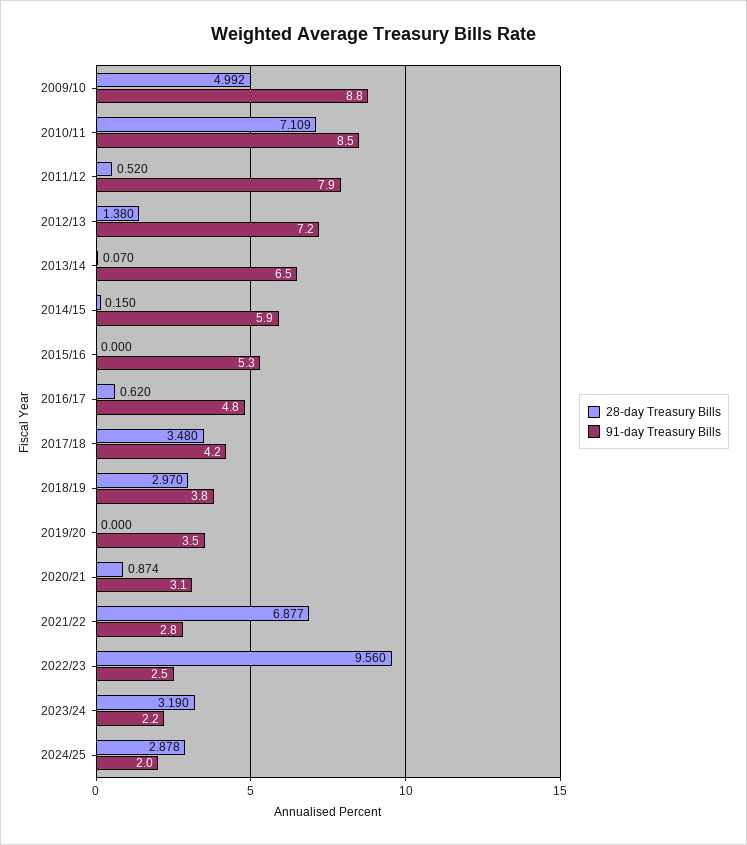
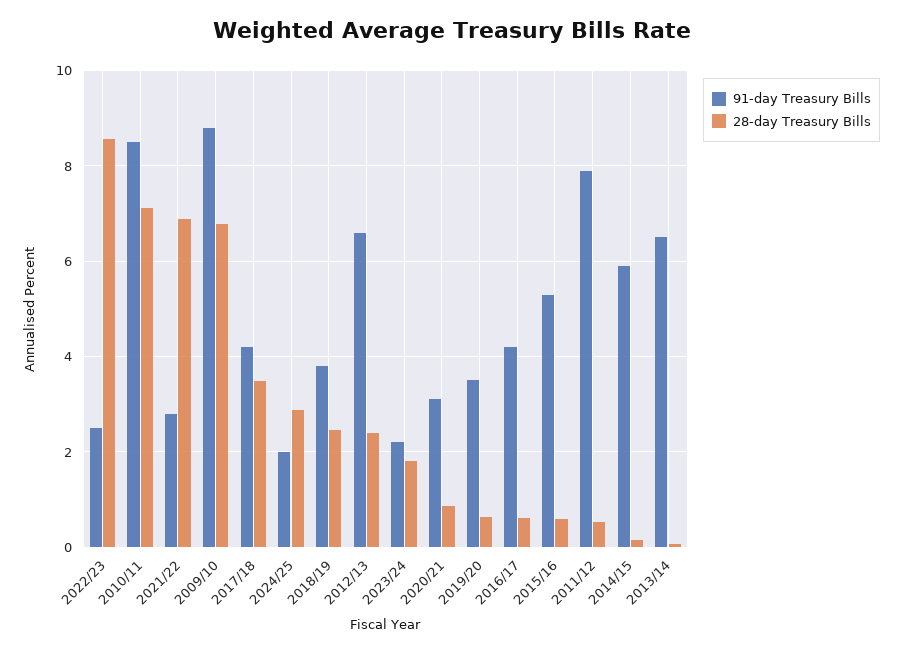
  {
    "28-day Treasury Bills": {
-     "2009/10": 4.992,
+     "2009/10": 6.8,
      "2010/11": 7.109,
      "2011/12": 0.52,
-     "2012/13": 1.38,
+     "2012/13": 2.4,
      "2013/14": 0.07,
      "2014/15": 0.15,
-     "2015/16": 0,
+     "2015/16": 0.6,
      "2016/17": 0.62,
      "2017/18": 3.48,
-     "2018/19": 2.97,
+     "2018/19": 2.4,
-     "2019/20": 0,
+     "2019/20": 0.6,
      "2020/21": 0.874,
      "2021/22": 6.877,
-     "2022/23": 9.56,
+     "2022/23": 8.6,
-     "2023/24": 3.19,
+     "2023/24": 1.8,
      "2024/25": 2.878
    },
    "91-day Treasury Bills": {
      "2009/10": 8.8,
      "2010/11": 8.5,
      "2011/12": 7.9,
-     "2012/13": 7.2,
+     "2012/13": 6.6,
      "2013/14": 6.5,
      "2014/15": 5.9,
      "2015/16": 5.3,
-     "2016/17": 4.8,
+     "2016/17": 4.2,
      "2017/18": 4.2,
      "2018/19": 3.8,
      "2019/20": 3.5,
      "2020/21": 3.1,
      "2021/22": 2.8,
      "2022/23": 2.5,
      "2023/24": 2.2,
      "2024/25": 2
    }
  }

